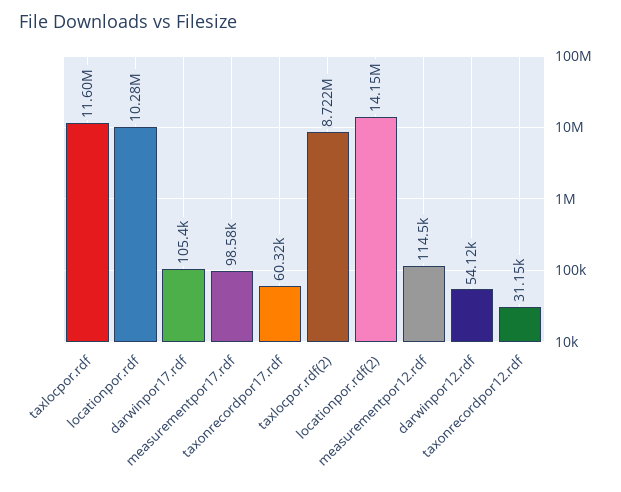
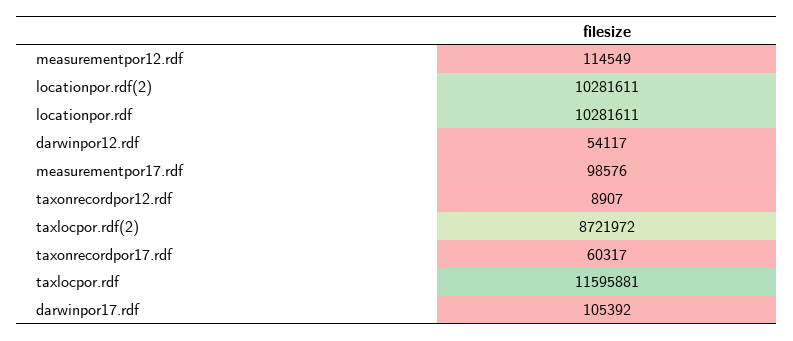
  {
    "taxlocpor.rdf": 11595881,
    "locationpor.rdf": 10281611,
    "darwinpor17.rdf": 105392,
    "measurementpor17.rdf": 98576,
    "taxonrecordpor17.rdf": 60317,
    "taxlocpor.rdf(2)": 8721972,
-   "locationpor.rdf(2)": 14150000,
+   "locationpor.rdf(2)": 10281611,
    "measurementpor12.rdf": 114549,
    "darwinpor12.rdf": 54117,
-   "taxonrecordpor12.rdf": 31150
+   "taxonrecordpor12.rdf": 8907
  }

